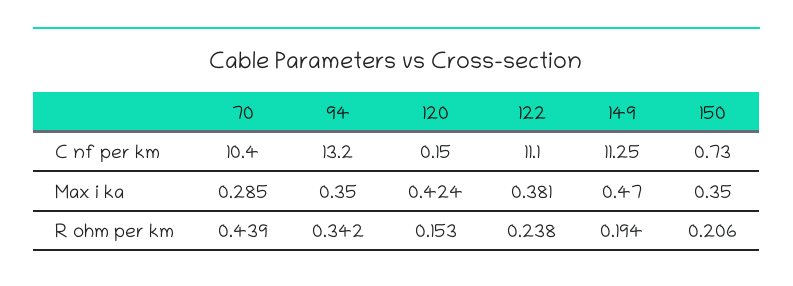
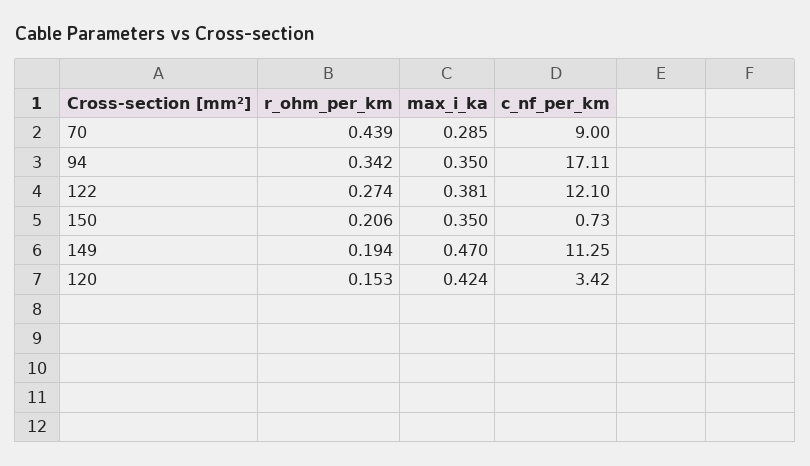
  {
    "70": {
-     "C nf per km": 10.4,
+     "C nf per km": 9,
      "Max i ka": 0.285,
      "R ohm per km": 0.439
    },
    "94": {
-     "C nf per km": 13.2,
+     "C nf per km": 17.11,
      "Max i ka": 0.35,
      "R ohm per km": 0.342
    },
    "120": {
-     "C nf per km": 0.15,
+     "C nf per km": 3.42,
      "Max i ka": 0.424,
      "R ohm per km": 0.153
    },
    "122": {
-     "C nf per km": 11.1,
+     "C nf per km": 12.1,
      "Max i ka": 0.381,
-     "R ohm per km": 0.238
+     "R ohm per km": 0.274
    },
    "149": {
      "C nf per km": 11.25,
      "Max i ka": 0.47,
      "R ohm per km": 0.194
    },
    "150": {
      "C nf per km": 0.73,
      "Max i ka": 0.35,
      "R ohm per km": 0.206
    }
  }

